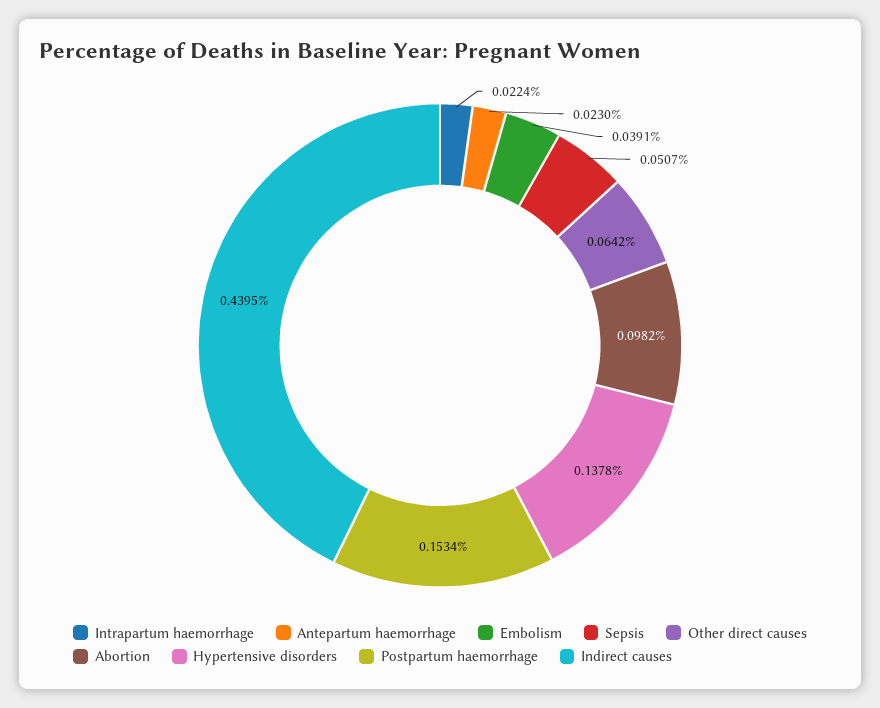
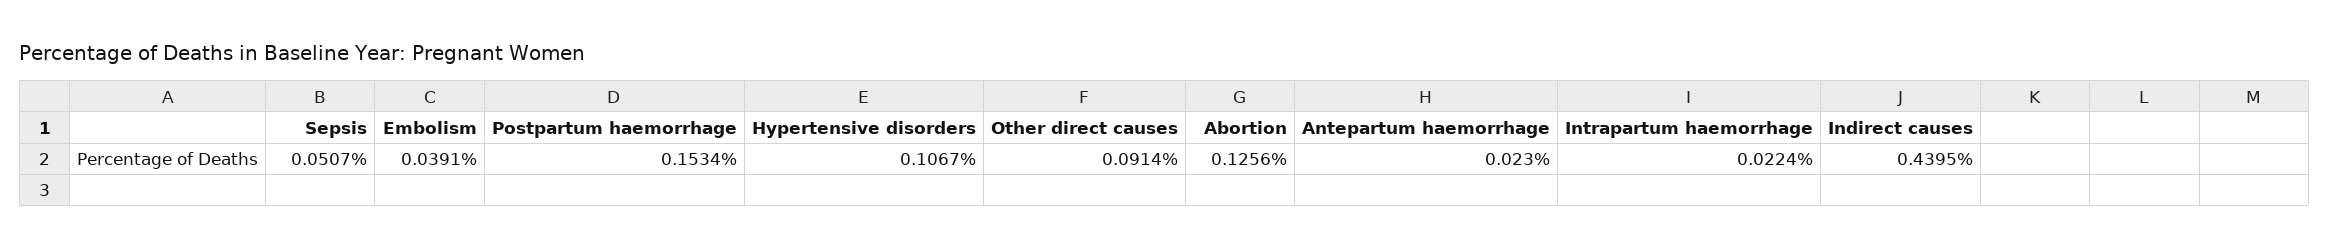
  {
    "Intrapartum haemorrhage": 0.0224,
    "Antepartum haemorrhage": 0.023,
    "Embolism": 0.0391,
    "Sepsis": 0.0507,
-   "Other direct causes": 0.0642,
+   "Other direct causes": 0.0914,
-   "Abortion": 0.0982,
+   "Abortion": 0.1256,
-   "Hypertensive disorders": 0.1378,
+   "Hypertensive disorders": 0.1067,
    "Postpartum haemorrhage": 0.1534,
    "Indirect causes": 0.4395
  }

